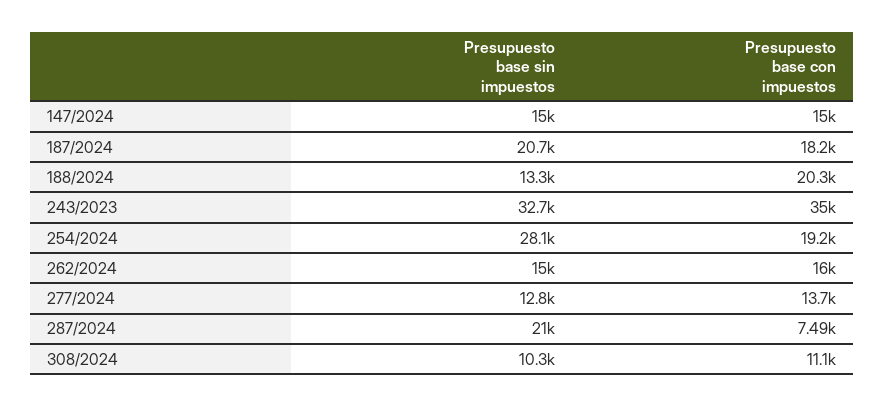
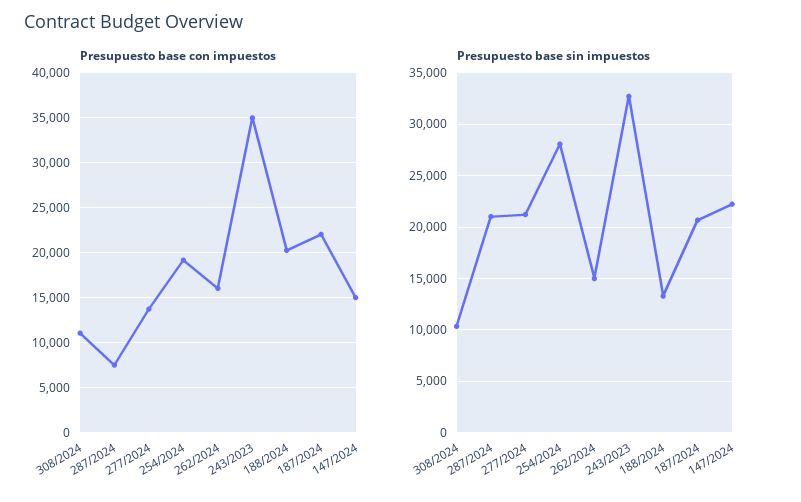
  {
    "Presupuesto base sin impuestos": {
-     "147/2024": 15000,
+     "147/2024": 22000,
      "187/2024": 20700,
      "188/2024": 13300,
      "243/2023": 32700,
      "254/2024": 28100,
      "262/2024": 15000,
-     "277/2024": 12800,
+     "277/2024": 21000,
      "287/2024": 21000,
      "308/2024": 10300
    },
    "Presupuesto base con impuestos": {
      "147/2024": 15000,
-     "187/2024": 18200,
+     "187/2024": 22000,
      "188/2024": 20300,
      "243/2023": 35000,
      "254/2024": 19200,
      "262/2024": 16000,
      "277/2024": 13700,
      "287/2024": 7490,
      "308/2024": 11100
    }
  }

